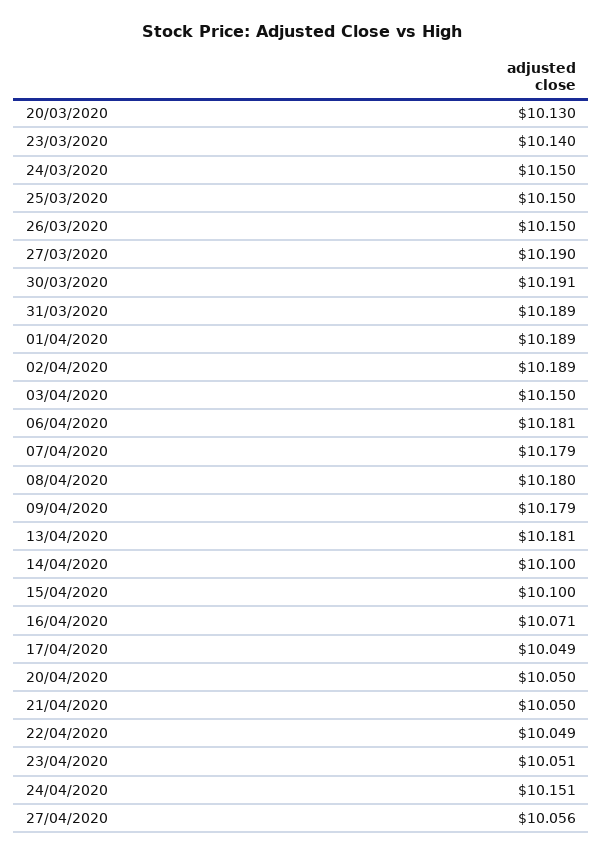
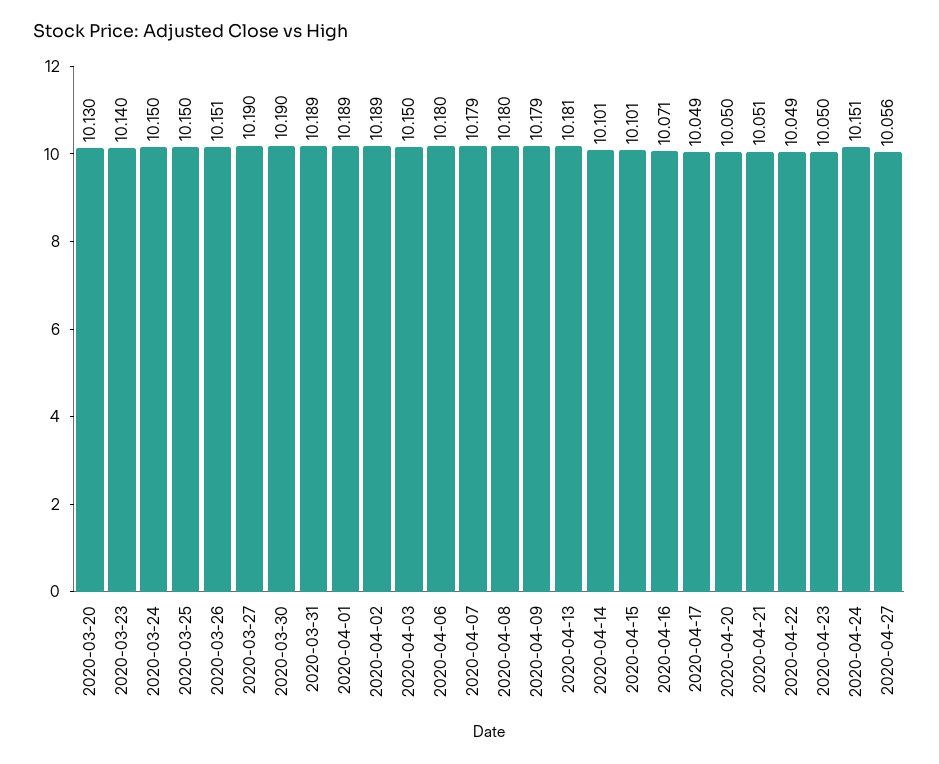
  {
    "20/03/2020": 10.13,
    "23/03/2020": 10.14,
    "24/03/2020": 10.15,
    "25/03/2020": 10.15,
-   "26/03/2020": 10.15,
+   "26/03/2020": 10.151,
    "27/03/2020": 10.19,
-   "30/03/2020": 10.191,
+   "30/03/2020": 10.19,
    "31/03/2020": 10.189,
    "01/04/2020": 10.189,
    "02/04/2020": 10.189,
    "03/04/2020": 10.15,
-   "06/04/2020": 10.181,
+   "06/04/2020": 10.18,
    "07/04/2020": 10.179,
    "08/04/2020": 10.18,
    "09/04/2020": 10.179,
    "13/04/2020": 10.181,
-   "14/04/2020": 10.1,
+   "14/04/2020": 10.101,
-   "15/04/2020": 10.1,
+   "15/04/2020": 10.101,
    "16/04/2020": 10.071,
    "17/04/2020": 10.049,
    "20/04/2020": 10.05,
-   "21/04/2020": 10.05,
+   "21/04/2020": 10.051,
    "22/04/2020": 10.049,
-   "23/04/2020": 10.051,
+   "23/04/2020": 10.05,
    "24/04/2020": 10.151,
    "27/04/2020": 10.056
  }

